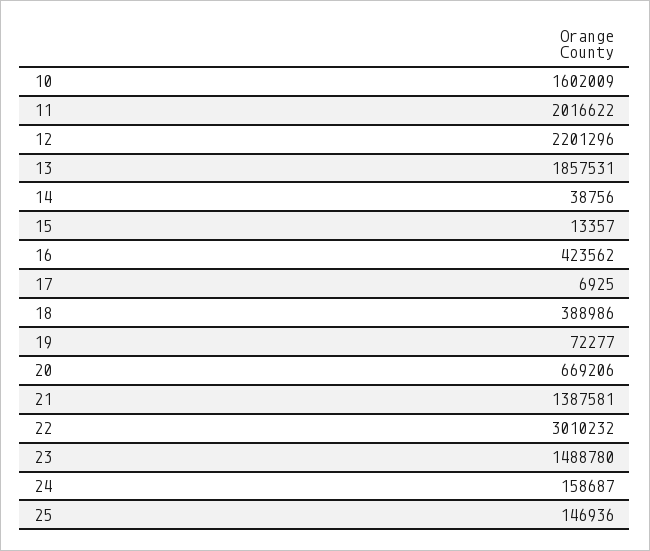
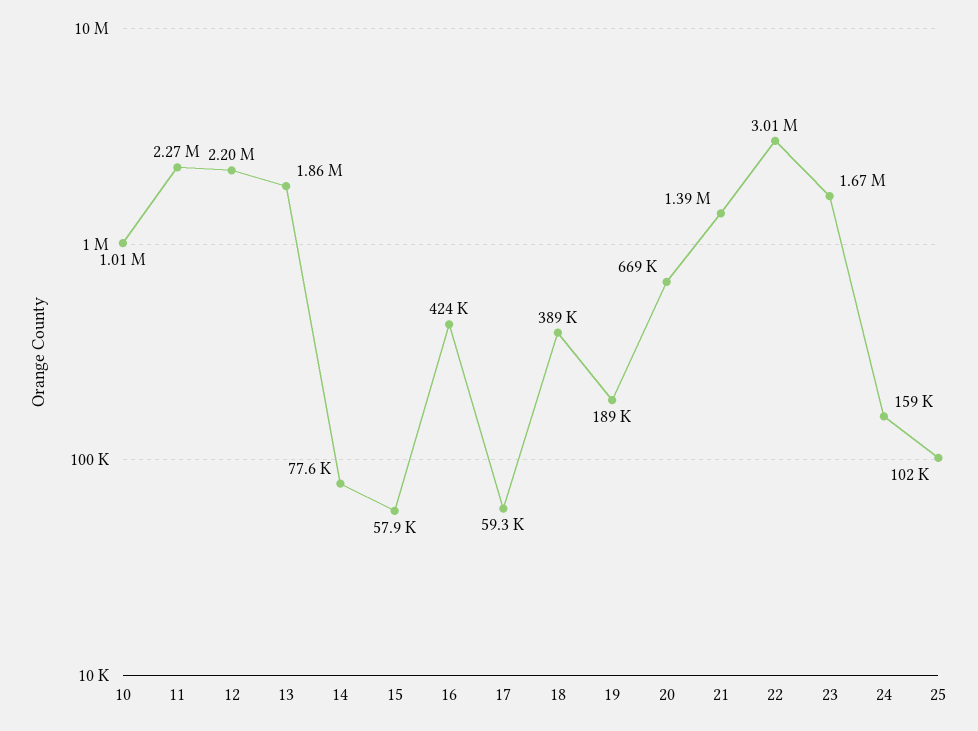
  {
-   "10": 1602009,
+   "10": 1010000,
-   "11": 2016622,
+   "11": 2270000,
    "12": 2201296,
    "13": 1857531,
-   "14": 38756,
+   "14": 77600,
-   "15": 13357,
+   "15": 57900,
    "16": 423562,
-   "17": 6925,
+   "17": 59300,
    "18": 388986,
-   "19": 72277,
+   "19": 189000,
    "20": 669206,
    "21": 1387581,
    "22": 3010232,
-   "23": 1488780,
+   "23": 1670000,
    "24": 158687,
-   "25": 146936
+   "25": 102000
  }

